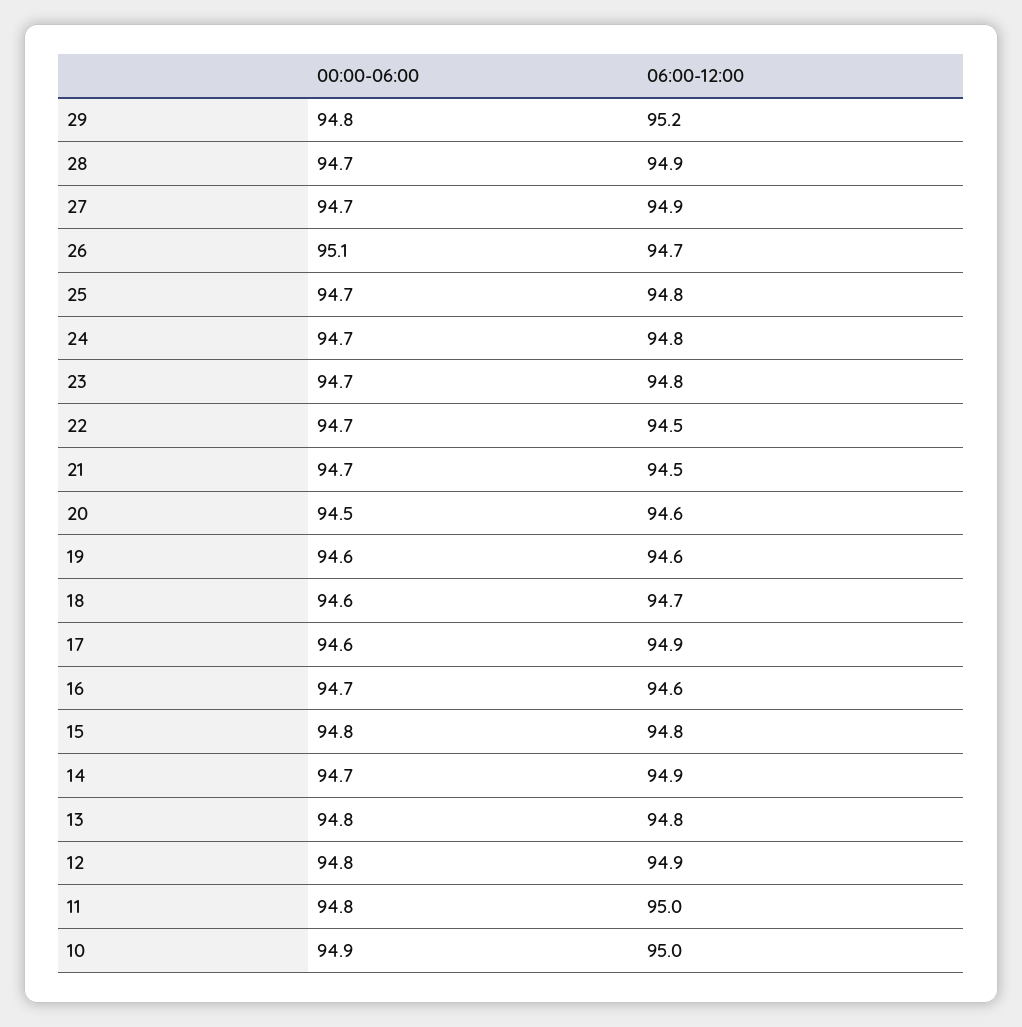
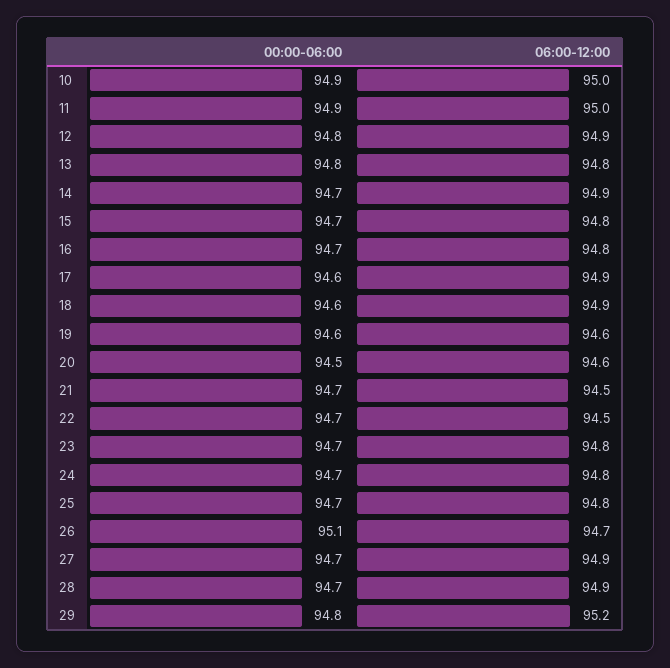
  {
    "00:00-06:00": {
      "29": 94.8,
      "28": 94.7,
      "27": 94.7,
      "26": 95.1,
      "25": 94.7,
      "24": 94.7,
      "23": 94.7,
      "22": 94.7,
      "21": 94.7,
      "20": 94.5,
      "19": 94.6,
      "18": 94.6,
      "17": 94.6,
      "16": 94.7,
-     "15": 94.8,
+     "15": 94.7,
      "14": 94.7,
      "13": 94.8,
      "12": 94.8,
-     "11": 94.8,
+     "11": 94.9,
      "10": 94.9
    },
    "06:00-12:00": {
      "29": 95.2,
      "28": 94.9,
      "27": 94.9,
      "26": 94.7,
      "25": 94.8,
      "24": 94.8,
      "23": 94.8,
      "22": 94.5,
      "21": 94.5,
      "20": 94.6,
      "19": 94.6,
-     "18": 94.7,
+     "18": 94.9,
      "17": 94.9,
-     "16": 94.6,
+     "16": 94.8,
      "15": 94.8,
      "14": 94.9,
      "13": 94.8,
      "12": 94.9,
      "11": 95,
      "10": 95
    }
  }

